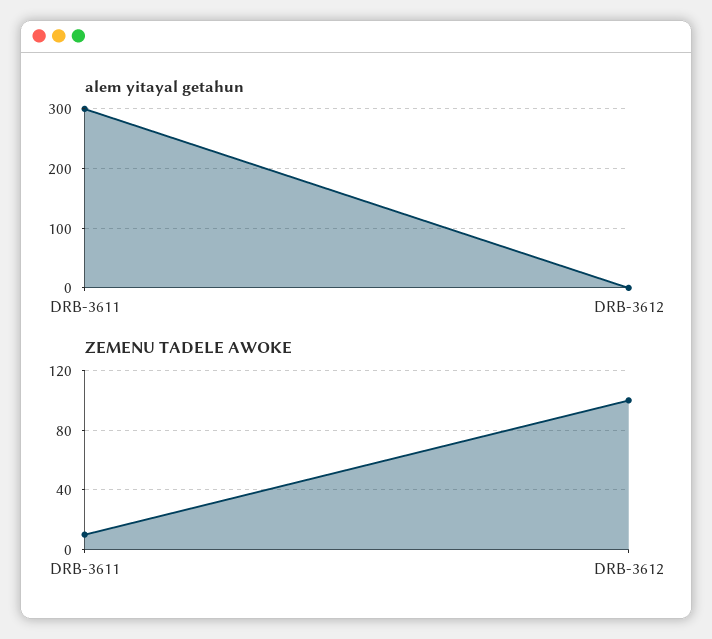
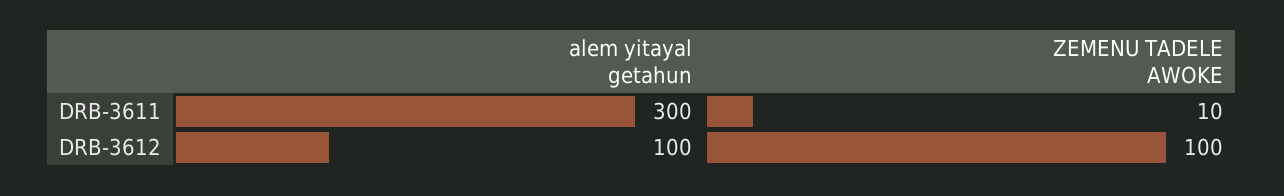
  {
    "alem yitayal getahun": {
      "DRB-3611": 300,
-     "DRB-3612": 0
+     "DRB-3612": 100
    },
    "ZEMENU TADELE AWOKE": {
      "DRB-3611": 10,
      "DRB-3612": 100
    }
  }

